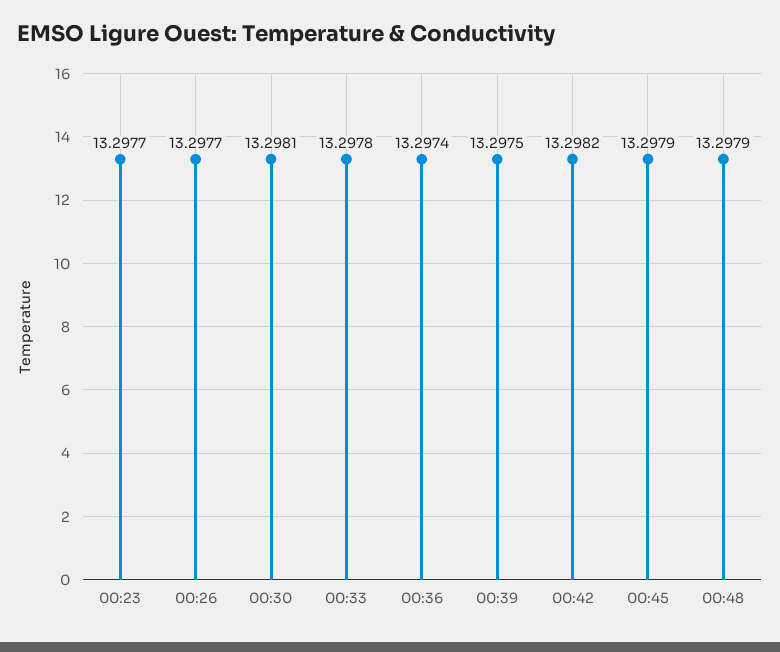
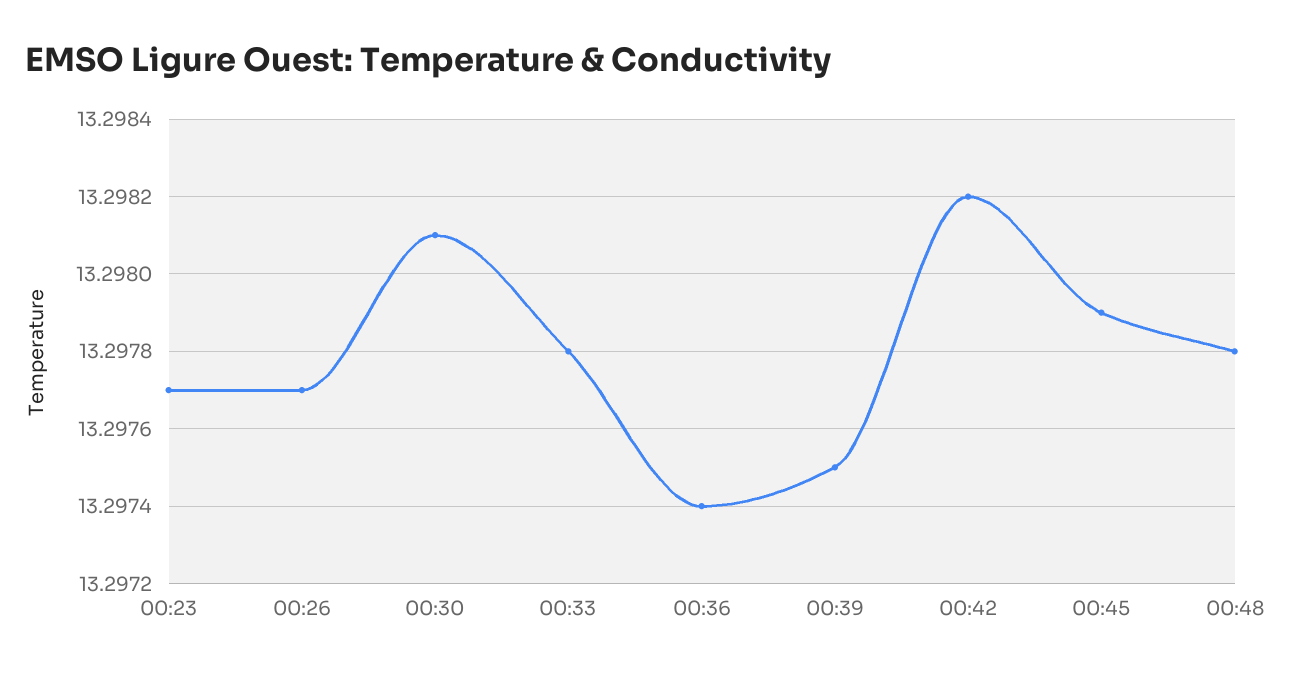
  {
    "00:23": 13.2977,
    "00:26": 13.2977,
    "00:30": 13.2981,
    "00:33": 13.2978,
    "00:36": 13.2974,
    "00:39": 13.2975,
    "00:42": 13.2982,
    "00:45": 13.2979,
-   "00:48": 13.2979
+   "00:48": 13.2978
  }

